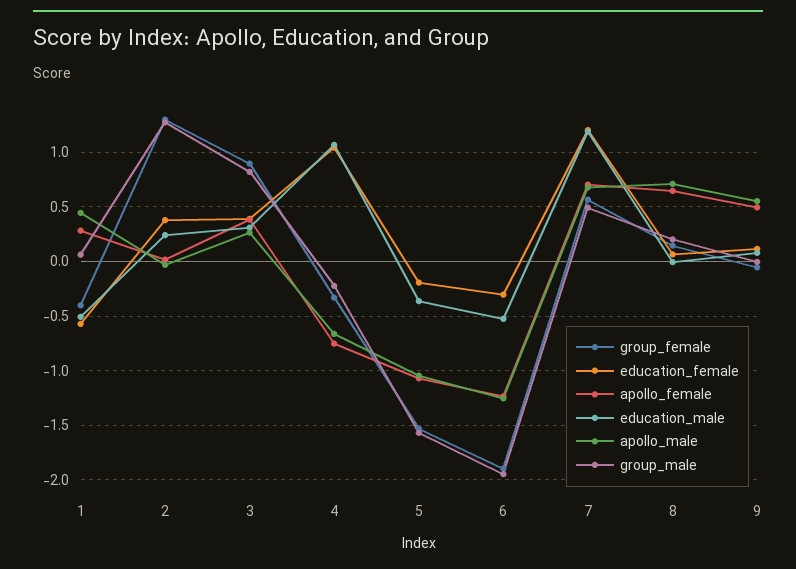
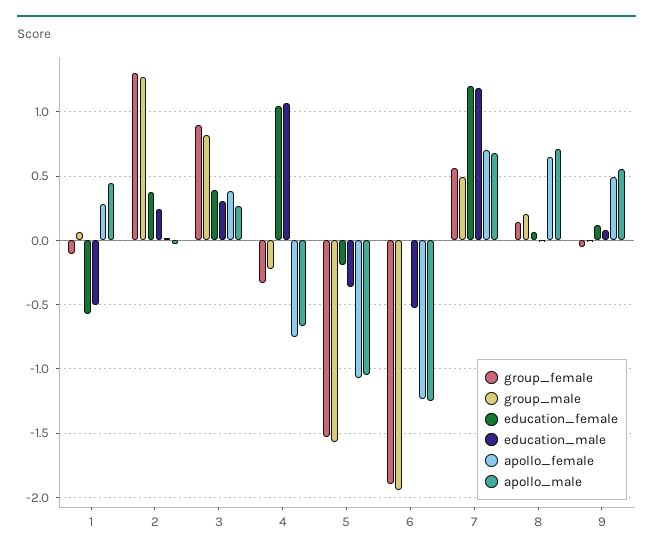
  {
    "group_female": {
-     "1": -0.4,
+     "1": -0.1,
      "2": 1.3,
      "3": 0.9,
      "4": -0.35,
      "5": -1.55,
      "6": -1.9,
      "7": 0.55,
      "8": 0.15,
      "9": -0.05
    },
    "education_female": {
      "1": -0.55,
      "2": 0.4,
      "3": 0.4,
      "4": 1.05,
      "5": -0.2,
-     "6": -0.3,
+     "6": 0,
      "7": 1.2,
      "8": 0.05,
      "9": 0.1
    },
    "apollo_female": {
      "1": 0.3,
      "2": 0,
      "3": 0.4,
      "4": -0.75,
      "5": -1.05,
      "6": -1.25,
      "7": 0.7,
      "8": 0.65,
      "9": 0.5
    },
    "education_male": {
      "1": -0.5,
      "2": 0.25,
      "3": 0.3,
      "4": 1.05,
      "5": -0.35,
      "6": -0.55,
      "7": 1.2,
      "8": 0,
      "9": 0.1
    },
    "apollo_male": {
      "1": 0.45,
      "2": -0.05,
      "3": 0.25,
      "4": -0.65,
      "5": -1.05,
      "6": -1.25,
      "7": 0.7,
      "8": 0.7,
      "9": 0.55
    },
    "group_male": {
      "1": 0.05,
      "2": 1.25,
      "3": 0.8,
      "4": -0.2,
      "5": -1.55,
      "6": -1.95,
      "7": 0.5,
      "8": 0.2,
      "9": 0
    }
  }

